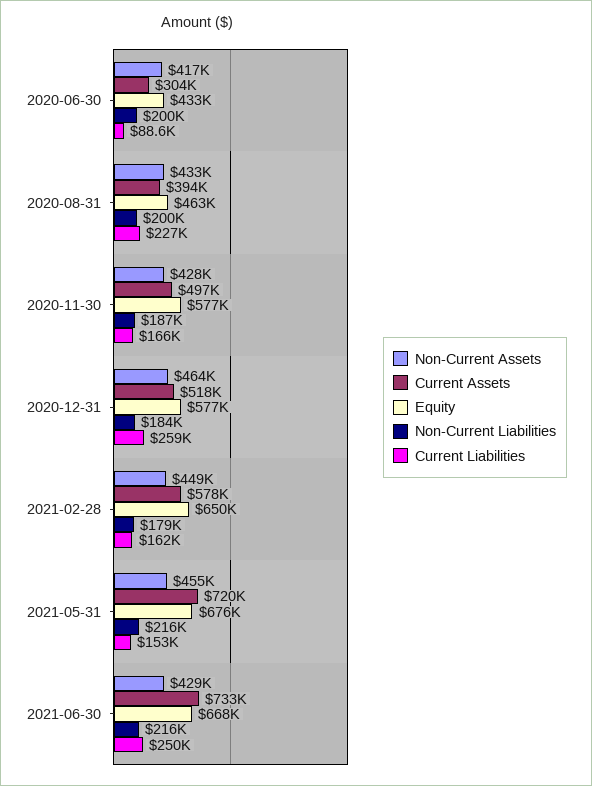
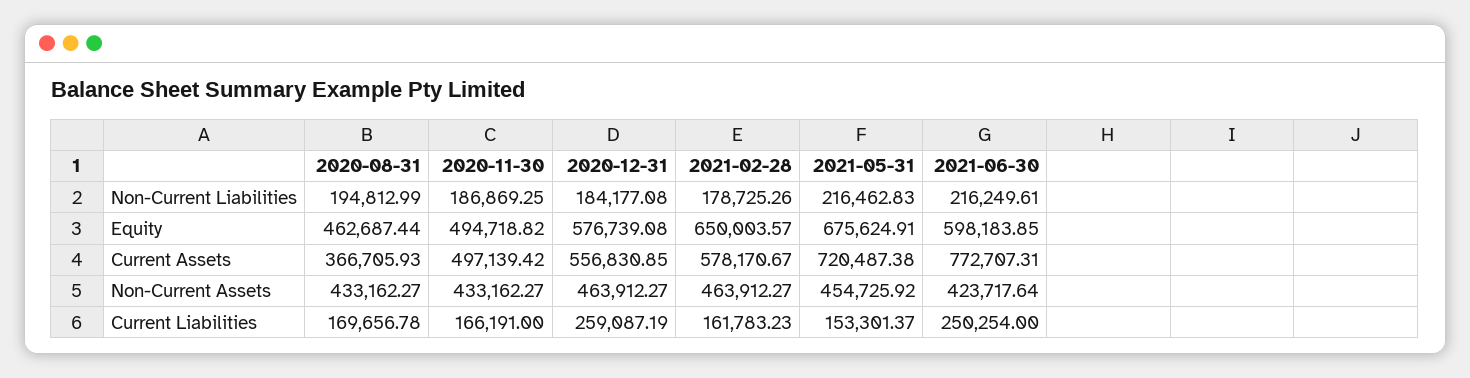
  {
    "Non-Current Assets": {
-     "2020-06-30": 417000,
      "2020-08-31": 433162.27,
-     "2020-11-30": 428000,
+     "2020-11-30": 433162.27,
      "2020-12-31": 463912.27,
-     "2021-02-28": 449000,
+     "2021-02-28": 463912.27,
      "2021-05-31": 454725.92,
-     "2021-06-30": 429000
+     "2021-06-30": 423717.64
    },
    "Current Assets": {
-     "2020-06-30": 304000,
-     "2020-08-31": 394000,
+     "2020-08-31": 366705.93,
      "2020-11-30": 497139.42,
-     "2020-12-31": 518000,
+     "2020-12-31": 556830.85,
      "2021-02-28": 578170.67,
      "2021-05-31": 720487.38,
-     "2021-06-30": 733000
+     "2021-06-30": 772707.31
    },
    "Equity": {
-     "2020-06-30": 433000,
      "2020-08-31": 462687.44,
-     "2020-11-30": 577000,
+     "2020-11-30": 494718.82,
      "2020-12-31": 576739.08,
      "2021-02-28": 650003.57,
      "2021-05-31": 675624.91,
-     "2021-06-30": 668000
+     "2021-06-30": 598183.85
    },
    "Non-Current Liabilities": {
-     "2020-06-30": 200000,
-     "2020-08-31": 200000,
+     "2020-08-31": 194812.99,
      "2020-11-30": 186869.25,
      "2020-12-31": 184177.08,
      "2021-02-28": 178725.26,
      "2021-05-31": 216462.83,
      "2021-06-30": 216249.61
    },
    "Current Liabilities": {
-     "2020-06-30": 88600,
-     "2020-08-31": 227000,
+     "2020-08-31": 169656.78,
      "2020-11-30": 166191,
      "2020-12-31": 259087.19,
      "2021-02-28": 161783.23,
      "2021-05-31": 153301.37,
      "2021-06-30": 250254
    }
  }

